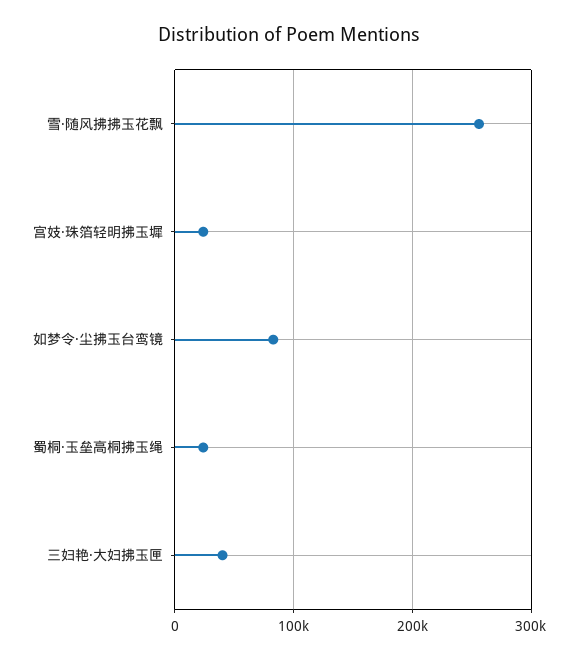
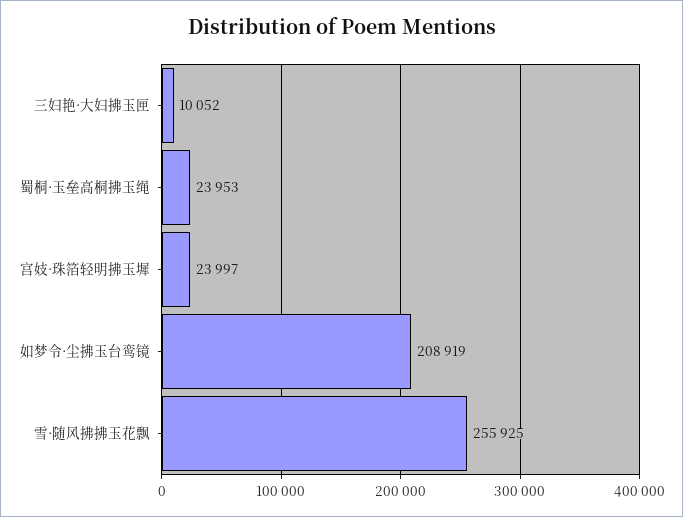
  {
    "雪·随风拂拂玉花飘": 255925,
    "宫妓·珠箔轻明拂玉墀": 23997,
-   "如梦令·尘拂玉台鸾镜": 80000,
+   "如梦令·尘拂玉台鸾镜": 208919,
    "蜀桐·玉垒高桐拂玉绳": 23953,
-   "三妇艳·大妇拂玉匣": 40000
+   "三妇艳·大妇拂玉匣": 10052
  }

